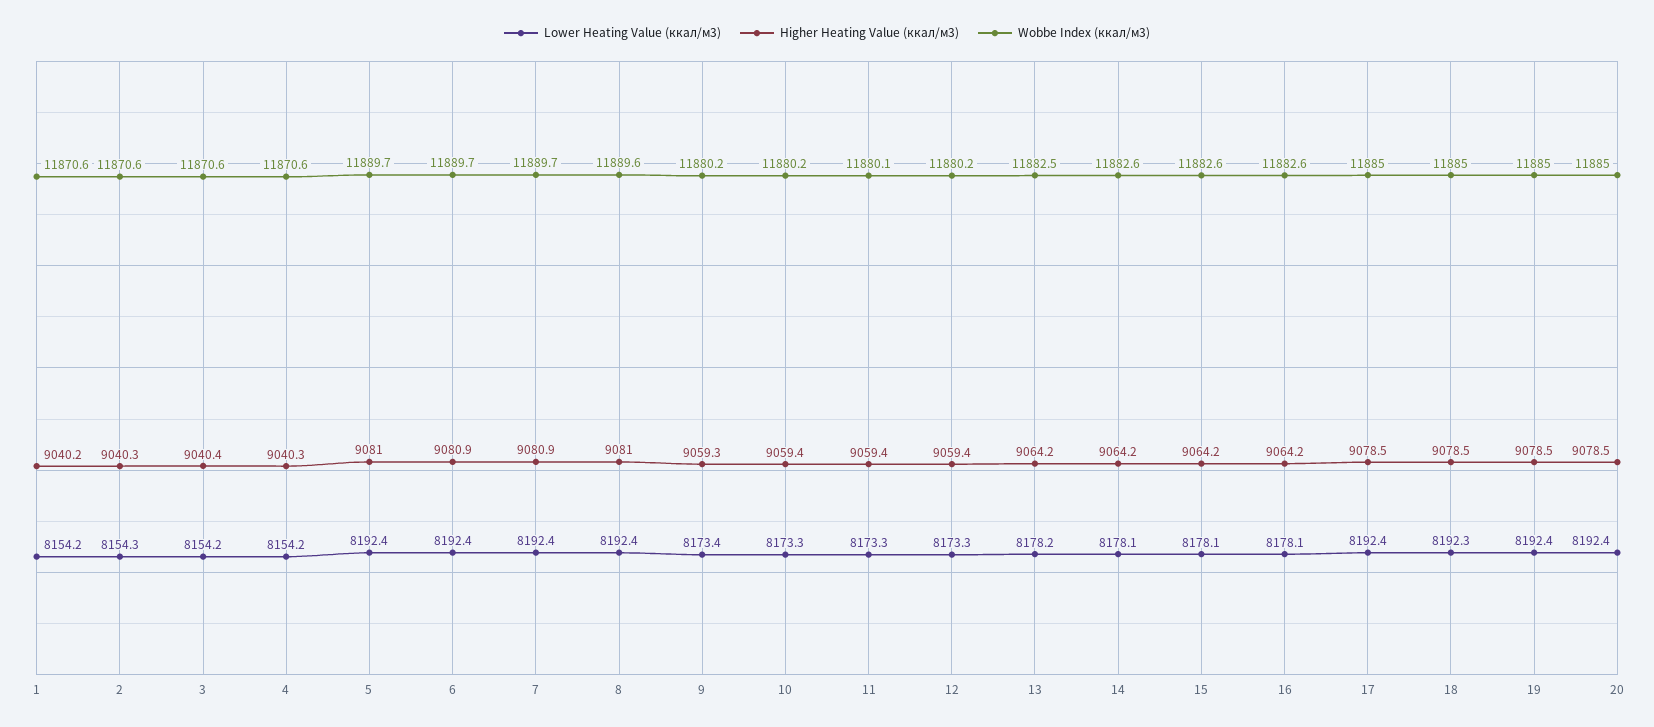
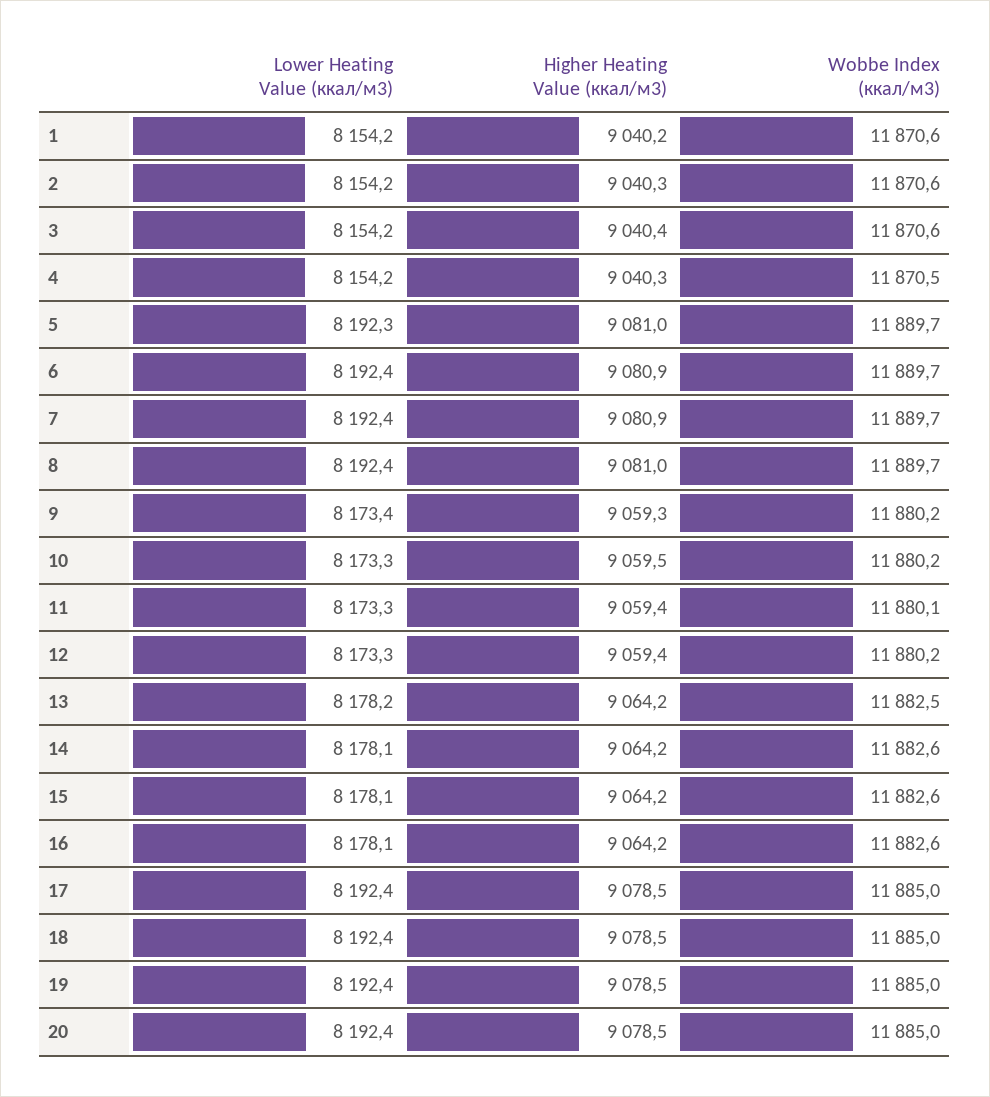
  {
    "Lower Heating Value (ккал/м3)": {
      "1": 8154.2,
-     "2": 8154.3,
+     "2": 8154.2,
      "3": 8154.2,
      "4": 8154.2,
-     "5": 8192.4,
+     "5": 8192.3,
      "6": 8192.4,
      "7": 8192.4,
      "8": 8192.4,
      "9": 8173.4,
      "10": 8173.3,
      "11": 8173.3,
      "12": 8173.3,
      "13": 8178.2,
      "14": 8178.1,
      "15": 8178.1,
      "16": 8178.1,
      "17": 8192.4,
-     "18": 8192.3,
+     "18": 8192.4,
      "19": 8192.4,
      "20": 8192.4
    },
    "Higher Heating Value (ккал/м3)": {
      "1": 9040.2,
      "2": 9040.3,
      "3": 9040.4,
      "4": 9040.3,
      "5": 9081,
      "6": 9080.9,
      "7": 9080.9,
      "8": 9081,
      "9": 9059.3,
-     "10": 9059.4,
+     "10": 9059.5,
      "11": 9059.4,
      "12": 9059.4,
      "13": 9064.2,
      "14": 9064.2,
      "15": 9064.2,
      "16": 9064.2,
      "17": 9078.5,
      "18": 9078.5,
      "19": 9078.5,
      "20": 9078.5
    },
    "Wobbe Index (ккал/м3)": {
      "1": 11870.6,
      "2": 11870.6,
      "3": 11870.6,
-     "4": 11870.6,
+     "4": 11870.5,
      "5": 11889.7,
      "6": 11889.7,
      "7": 11889.7,
-     "8": 11889.6,
+     "8": 11889.7,
      "9": 11880.2,
      "10": 11880.2,
      "11": 11880.1,
      "12": 11880.2,
      "13": 11882.5,
      "14": 11882.6,
      "15": 11882.6,
      "16": 11882.6,
      "17": 11885,
      "18": 11885,
      "19": 11885,
      "20": 11885
    }
  }

